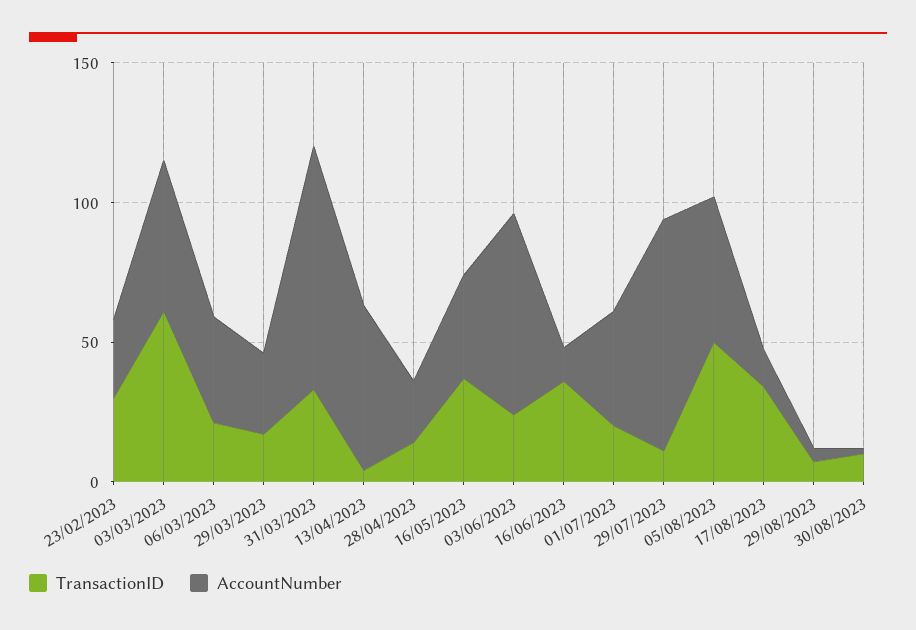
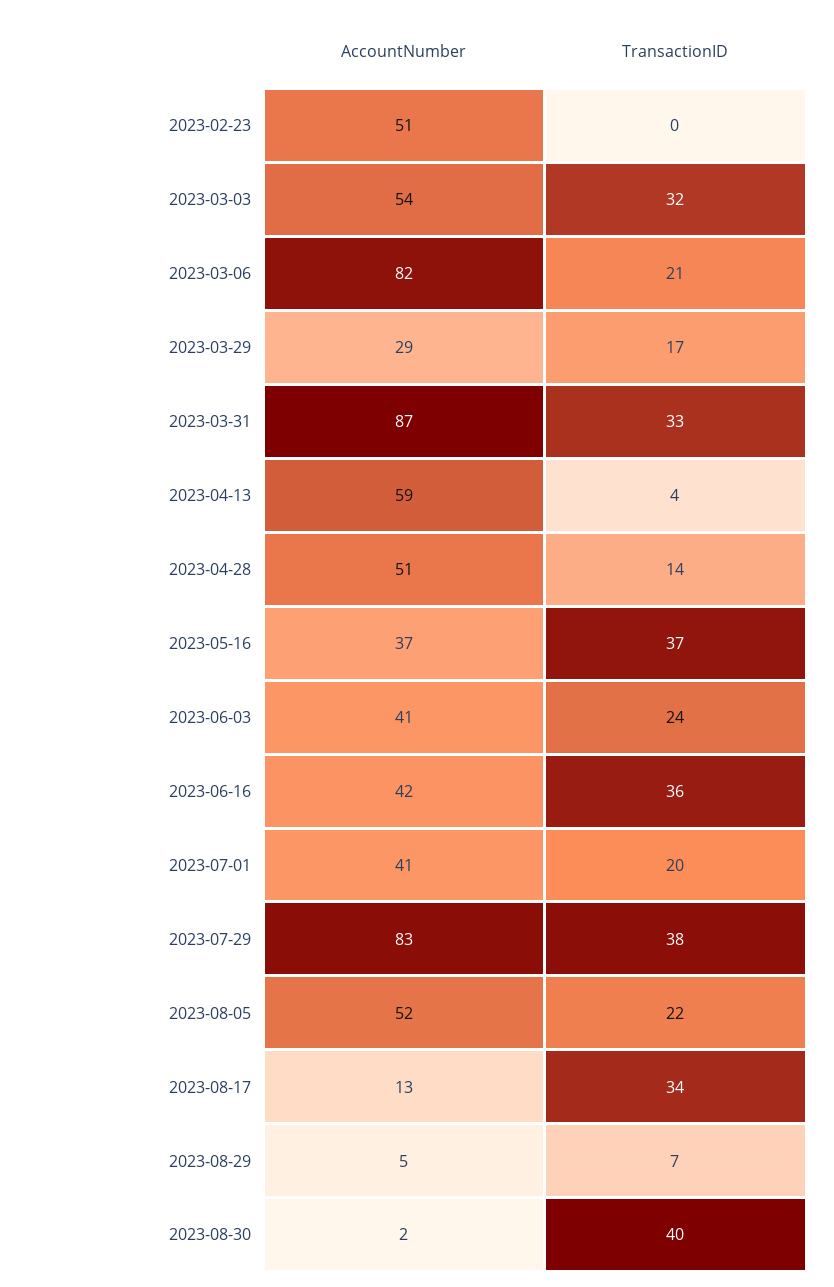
  {
    "TransactionID": {
-     "23/02/2023": 30,
+     "23/02/2023": 0,
-     "03/03/2023": 60,
+     "03/03/2023": 32,
      "06/03/2023": 21,
      "29/03/2023": 17,
      "31/03/2023": 33,
      "13/04/2023": 4,
      "28/04/2023": 14,
      "16/05/2023": 37,
      "03/06/2023": 24,
      "16/06/2023": 36,
      "01/07/2023": 20,
-     "29/07/2023": 10,
+     "29/07/2023": 38,
-     "05/08/2023": 50,
+     "05/08/2023": 22,
      "17/08/2023": 34,
      "29/08/2023": 7,
-     "30/08/2023": 10
+     "30/08/2023": 40
    },
    "AccountNumber": {
-     "23/02/2023": 30,
+     "23/02/2023": 51,
      "03/03/2023": 54,
-     "06/03/2023": 40,
+     "06/03/2023": 82,
      "29/03/2023": 29,
      "31/03/2023": 87,
      "13/04/2023": 59,
-     "28/04/2023": 20,
+     "28/04/2023": 51,
      "16/05/2023": 37,
-     "03/06/2023": 70,
+     "03/06/2023": 41,
-     "16/06/2023": 10,
+     "16/06/2023": 42,
      "01/07/2023": 41,
      "29/07/2023": 83,
      "05/08/2023": 52,
      "17/08/2023": 13,
      "29/08/2023": 5,
      "30/08/2023": 2
    }
  }

